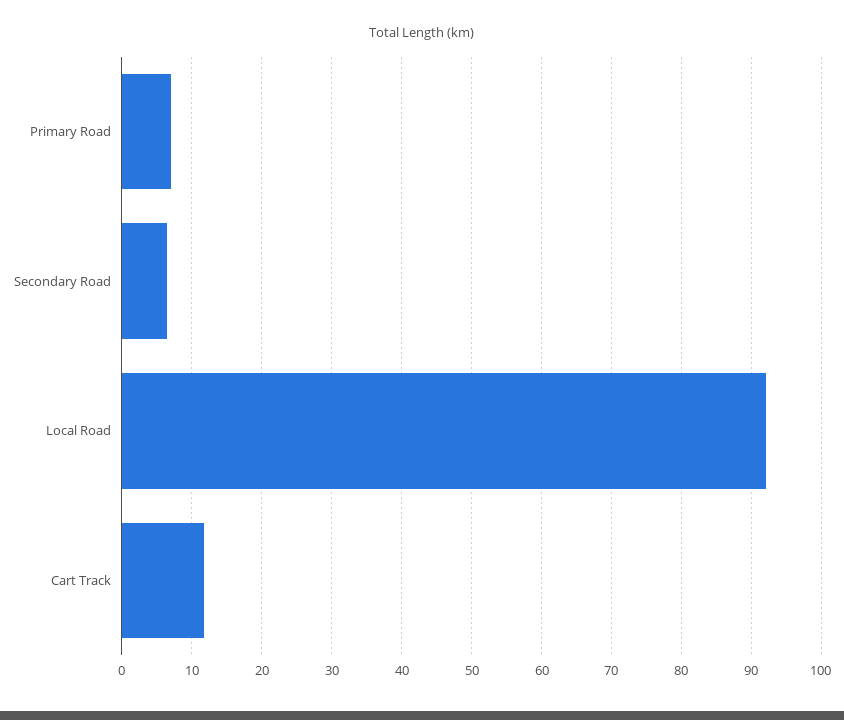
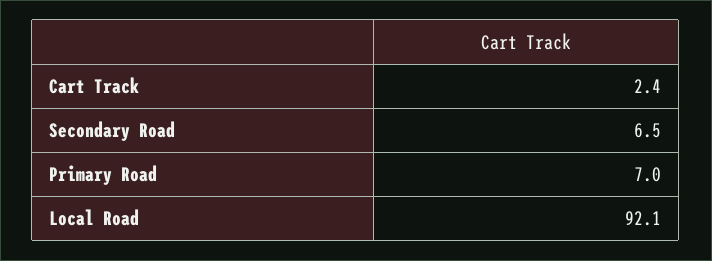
  {
    "Primary Road": 7,
    "Secondary Road": 6.5,
    "Local Road": 92.1,
-   "Cart Track": 12
+   "Cart Track": 2.4
  }

